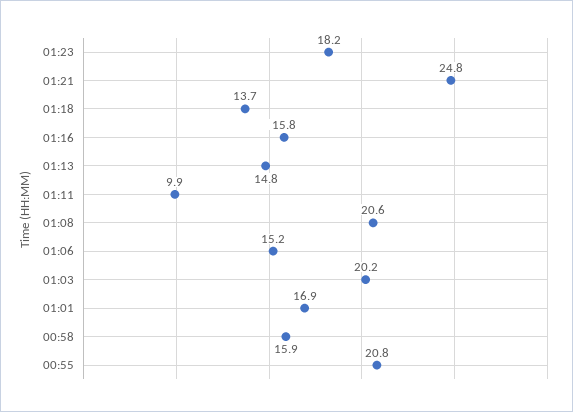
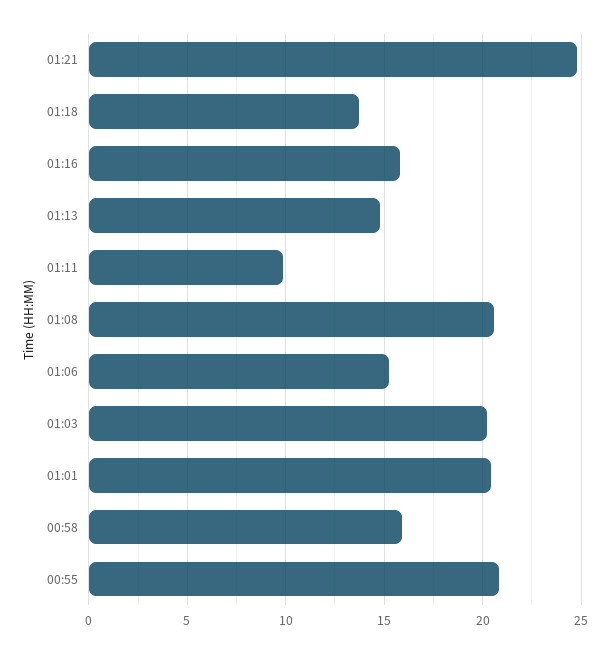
  {
-   "01:23": 18.2,
    "01:21": 24.8,
    "01:18": 13.7,
    "01:16": 15.8,
    "01:13": 14.8,
    "01:11": 9.9,
    "01:08": 20.6,
    "01:06": 15.2,
    "01:03": 20.2,
-   "01:01": 16.9,
+   "01:01": 20.5,
    "00:58": 15.9,
    "00:55": 20.8
  }

